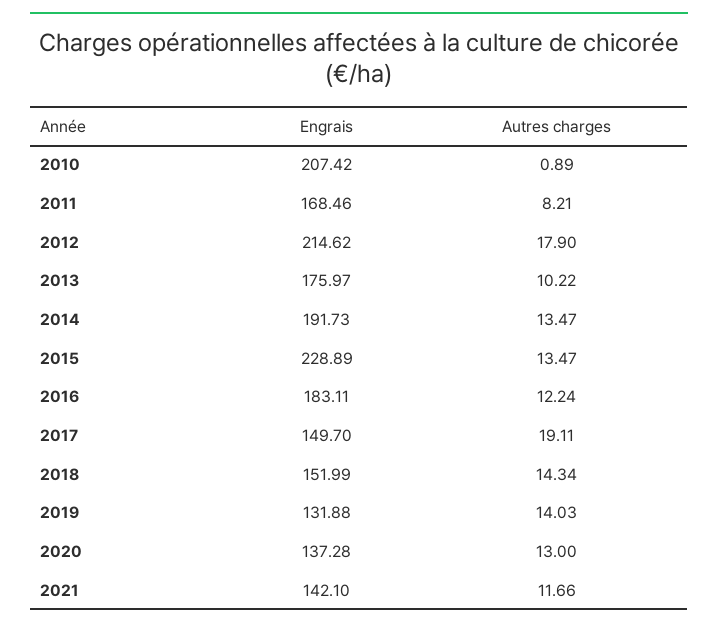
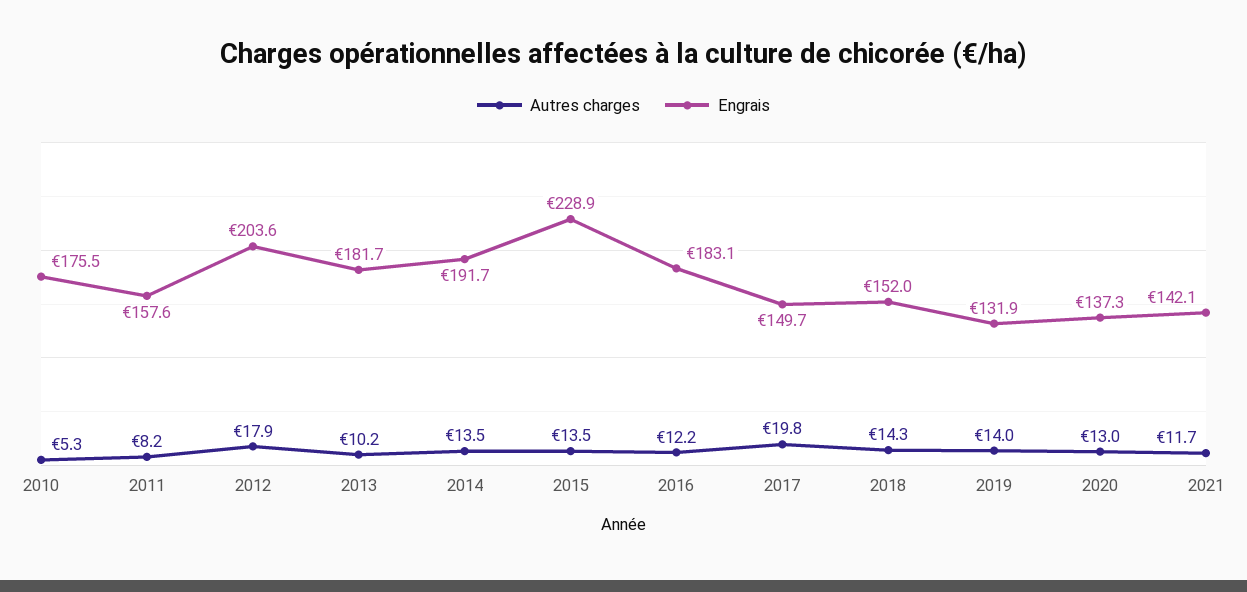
  {
    "Engrais": {
-     "2010": 207.42,
+     "2010": 175.5,
-     "2011": 168.46,
+     "2011": 157.6,
-     "2012": 214.62,
+     "2012": 203.6,
-     "2013": 175.97,
+     "2013": 181.7,
      "2014": 191.73,
      "2015": 228.89,
      "2016": 183.11,
      "2017": 149.7,
      "2018": 151.99,
      "2019": 131.88,
      "2020": 137.28,
      "2021": 142.1
    },
    "Autres charges": {
-     "2010": 0.89,
+     "2010": 5.3,
      "2011": 8.21,
      "2012": 17.9,
      "2013": 10.22,
      "2014": 13.47,
      "2015": 13.47,
      "2016": 12.24,
-     "2017": 19.11,
+     "2017": 19.8,
      "2018": 14.34,
      "2019": 14.03,
      "2020": 13,
      "2021": 11.66
    }
  }

